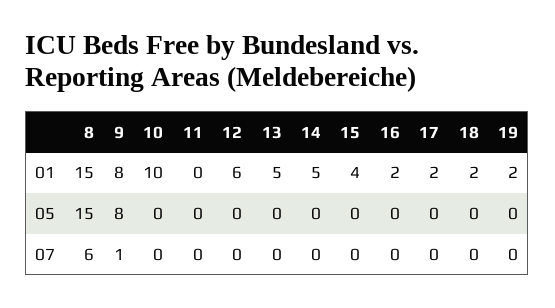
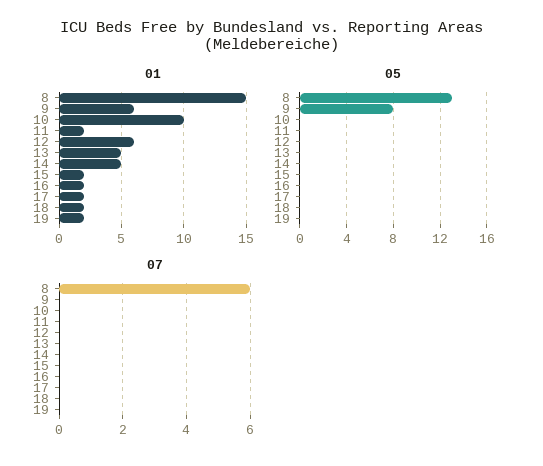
  {
    "01": {
      "8": 15,
-     "9": 8,
+     "9": 6,
      "10": 10,
-     "11": 0,
+     "11": 2,
      "12": 6,
      "13": 5,
      "14": 5,
-     "15": 4,
+     "15": 2,
      "16": 2,
      "17": 2,
      "18": 2,
      "19": 2
    },
    "05": {
-     "8": 15,
+     "8": 13,
      "9": 8,
      "10": 0,
      "11": 0,
      "12": 0,
      "13": 0,
      "14": 0,
      "15": 0,
      "16": 0,
      "17": 0,
      "18": 0,
      "19": 0
    },
    "07": {
      "8": 6,
-     "9": 1,
+     "9": 0,
      "10": 0,
      "11": 0,
      "12": 0,
      "13": 0,
      "14": 0,
      "15": 0,
      "16": 0,
      "17": 0,
      "18": 0,
      "19": 0
    }
  }

